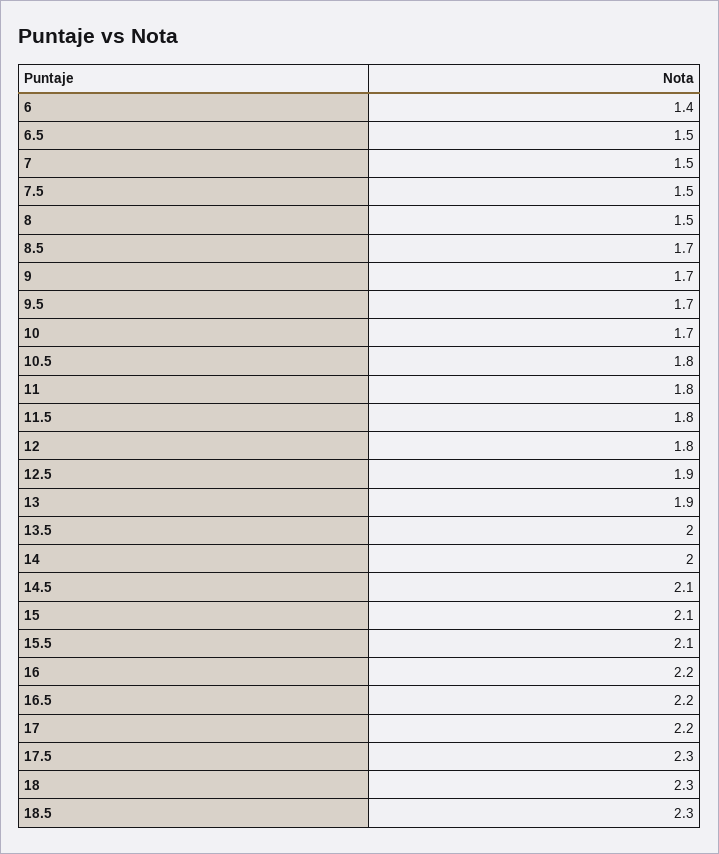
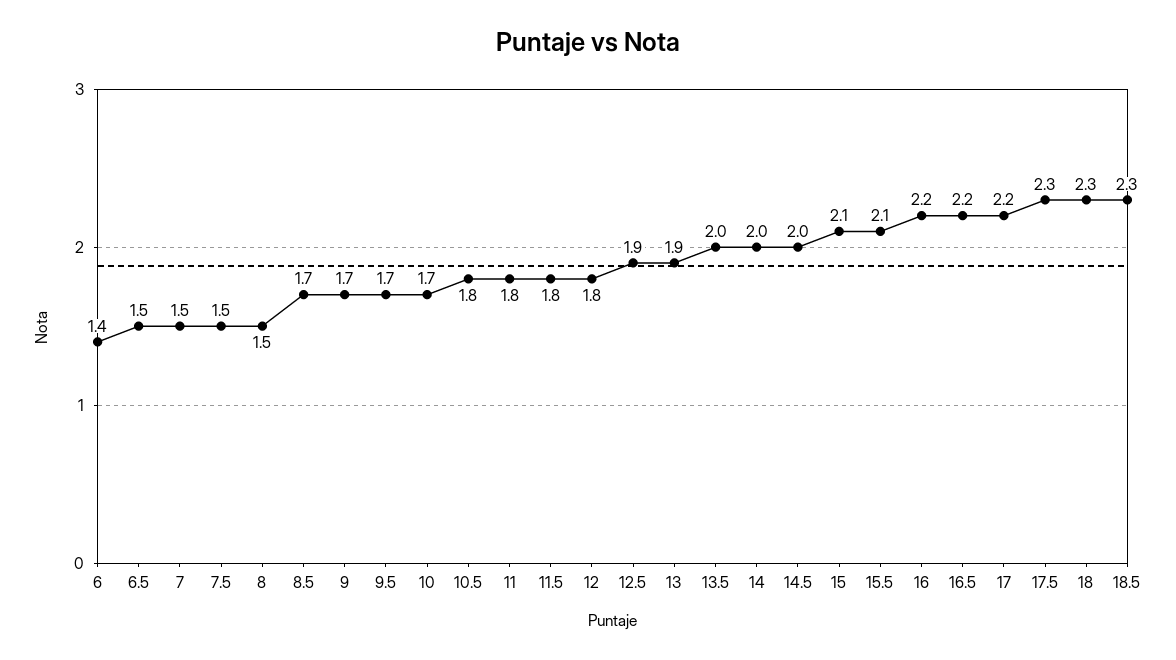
  {
    "6": 1.4,
    "6.5": 1.5,
    "7": 1.5,
    "7.5": 1.5,
    "8": 1.5,
    "8.5": 1.7,
    "9": 1.7,
    "9.5": 1.7,
    "10": 1.7,
    "10.5": 1.8,
    "11": 1.8,
    "11.5": 1.8,
    "12": 1.8,
    "12.5": 1.9,
    "13": 1.9,
    "13.5": 2,
    "14": 2,
-   "14.5": 2.1,
+   "14.5": 2,
    "15": 2.1,
    "15.5": 2.1,
    "16": 2.2,
    "16.5": 2.2,
    "17": 2.2,
    "17.5": 2.3,
    "18": 2.3,
    "18.5": 2.3
  }

